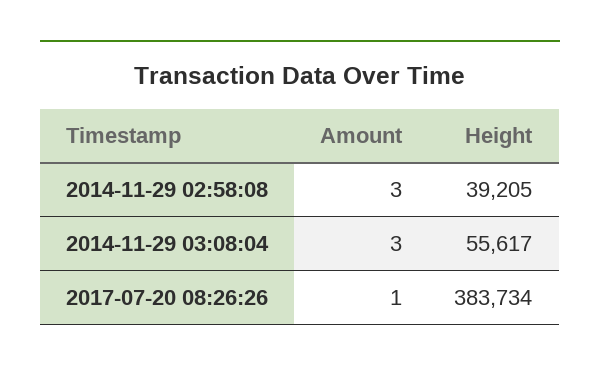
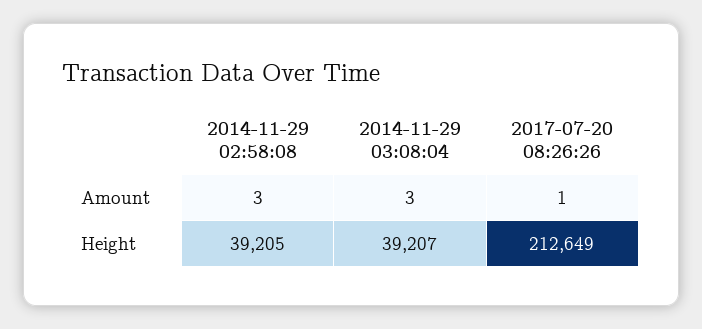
  {
    "Amount": {
      "2014-11-29 02:58:08": 3,
      "2014-11-29 03:08:04": 3,
      "2017-07-20 08:26:26": 1
    },
    "Height": {
      "2014-11-29 02:58:08": 39205,
-     "2014-11-29 03:08:04": 55617,
+     "2014-11-29 03:08:04": 39207,
-     "2017-07-20 08:26:26": 383734
+     "2017-07-20 08:26:26": 212649
    }
  }

